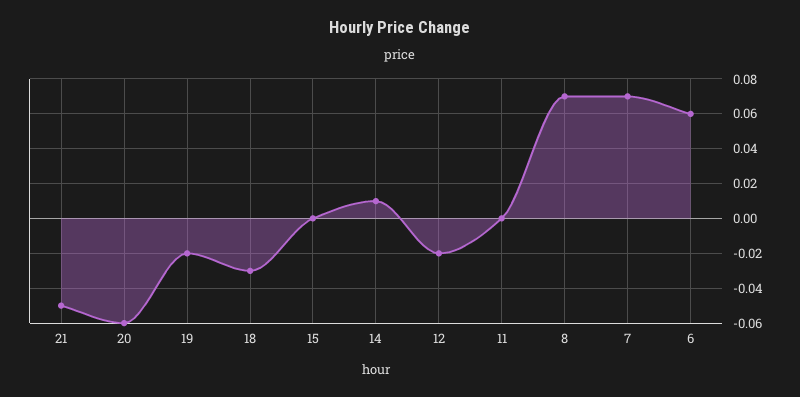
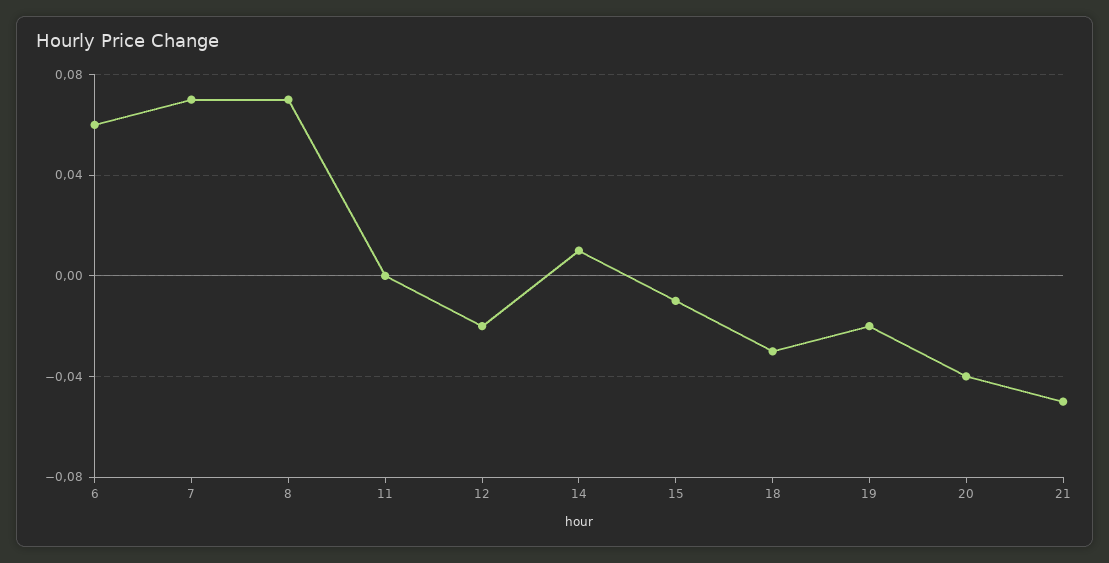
  {
    "21": -0.05,
-   "20": -0.06,
+   "20": -0.04,
    "19": -0.02,
    "18": -0.03,
-   "15": 0,
+   "15": -0.01,
    "14": 0.01,
    "12": -0.02,
    "11": 0,
    "8": 0.07,
    "7": 0.07,
    "6": 0.06
  }

